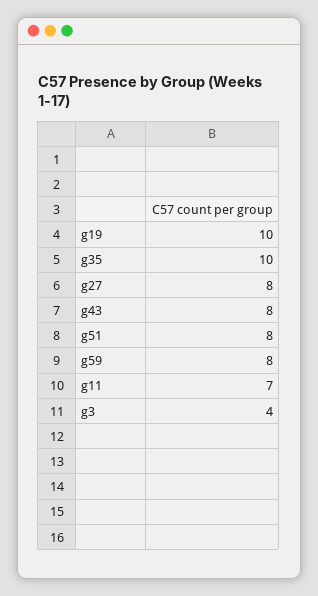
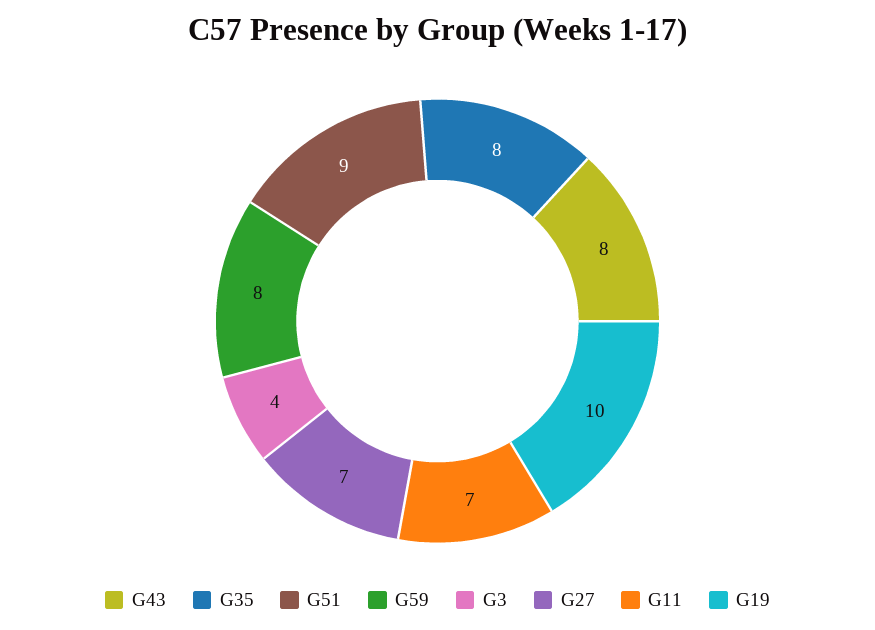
  {
    "g19": 10,
-   "g35": 10,
+   "g35": 8,
-   "g27": 8,
+   "g27": 7,
    "g43": 8,
-   "g51": 8,
+   "g51": 9,
    "g59": 8,
    "g11": 7,
    "g3": 4
  }

